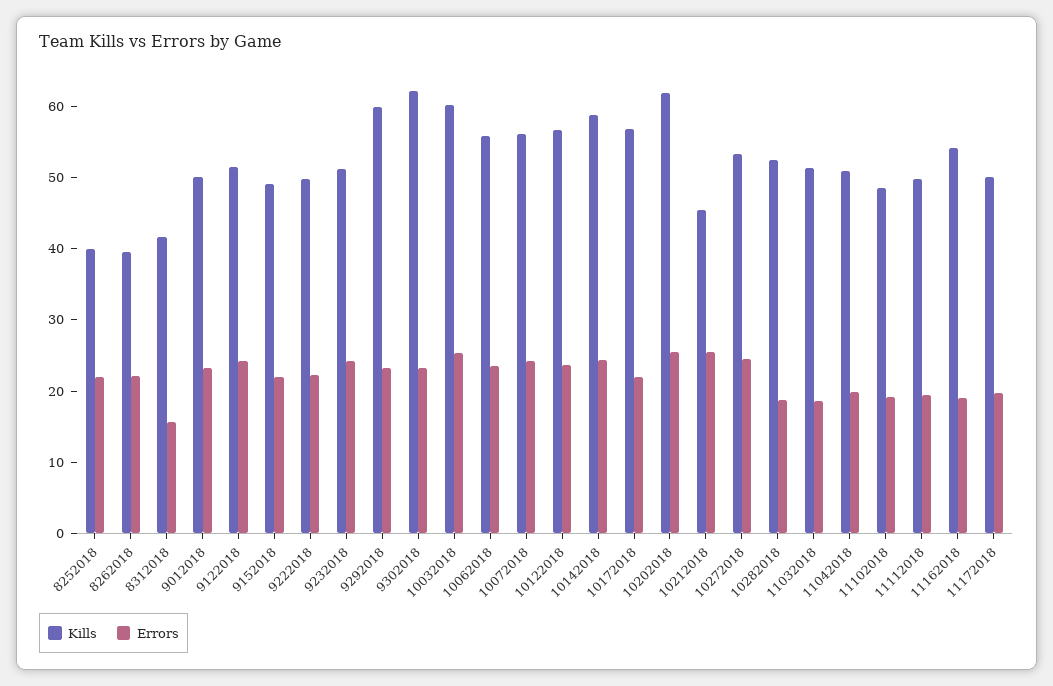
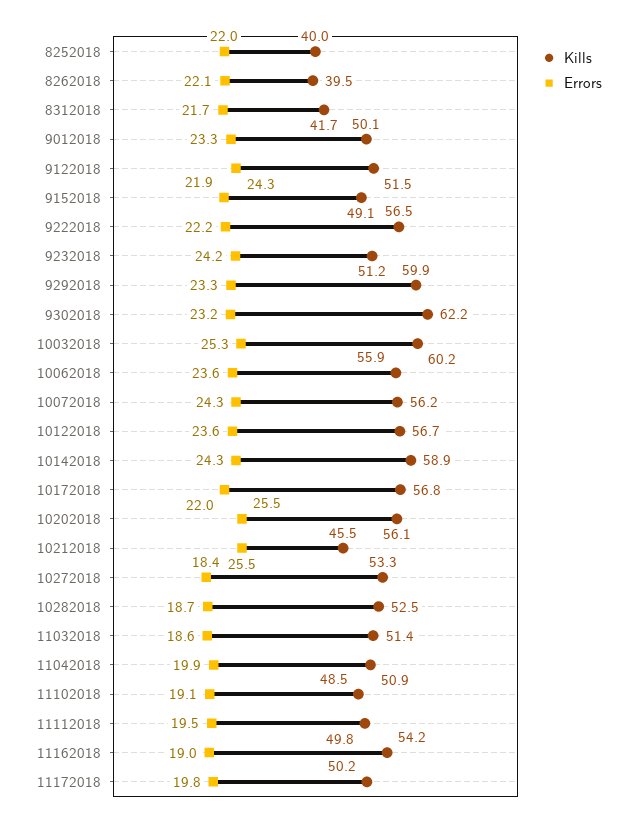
  {
    "Kills": {
      "8252018": 40,
      "8262018": 39.5,
      "8312018": 41.7,
      "9012018": 50.1,
      "9122018": 51.5,
      "9152018": 49.1,
-     "9222018": 50,
+     "9222018": 56.5,
      "9232018": 51.2,
      "9292018": 59.9,
      "9302018": 62.2,
      "10032018": 60.2,
      "10062018": 55.9,
      "10072018": 56.2,
      "10122018": 56.7,
      "10142018": 58.9,
      "10172018": 56.8,
-     "10202018": 62,
+     "10202018": 56.1,
      "10212018": 45.5,
      "10272018": 53.3,
      "10282018": 52.5,
      "11032018": 51.4,
      "11042018": 50.9,
      "11102018": 48.5,
      "11112018": 49.8,
      "11162018": 54.2,
      "11172018": 50.2
    },
    "Errors": {
      "8252018": 22,
      "8262018": 22.1,
-     "8312018": 16,
+     "8312018": 21.7,
      "9012018": 23.3,
      "9122018": 24.3,
      "9152018": 21.9,
      "9222018": 22.2,
      "9232018": 24.2,
      "9292018": 23.3,
      "9302018": 23.2,
      "10032018": 25.3,
      "10062018": 23.6,
      "10072018": 24.3,
      "10122018": 23.6,
      "10142018": 24.3,
      "10172018": 22,
      "10202018": 25.5,
      "10212018": 25.5,
-     "10272018": 24,
+     "10272018": 18.4,
      "10282018": 18.7,
      "11032018": 18.6,
      "11042018": 19.9,
      "11102018": 19.1,
      "11112018": 19.5,
      "11162018": 19,
      "11172018": 19.8
    }
  }

